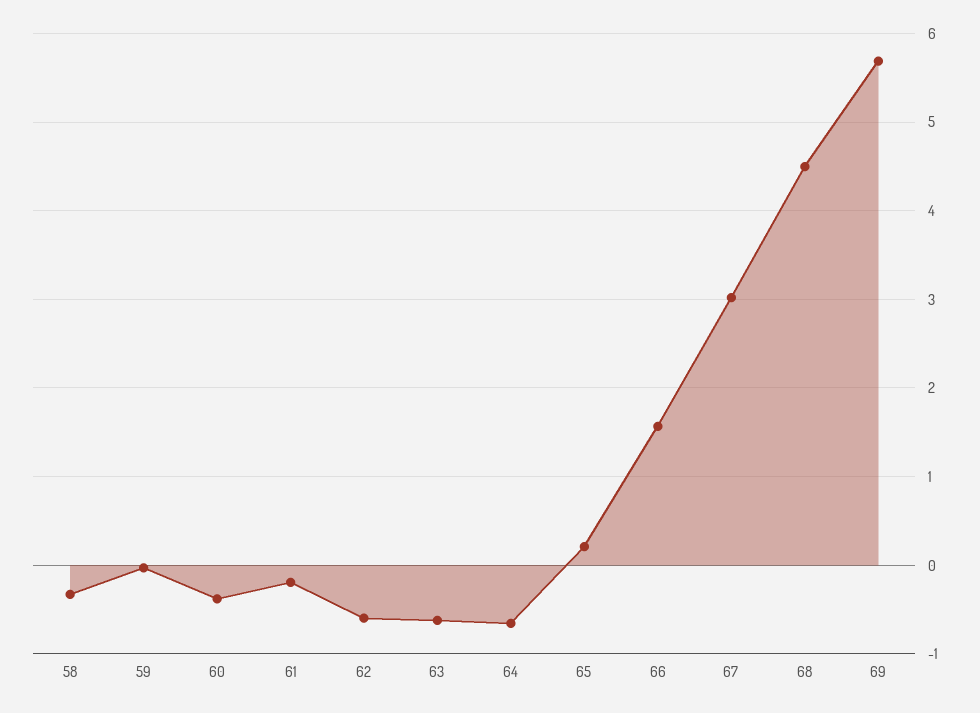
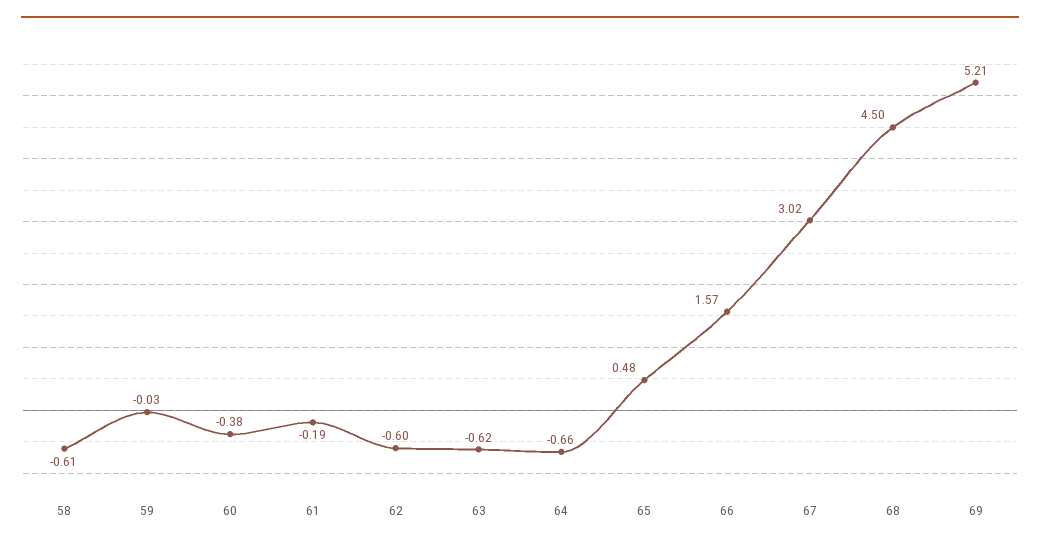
  {
-   "58": -0.3,
+   "58": -0.61,
    "59": -0.03,
    "60": -0.38,
    "61": -0.19,
    "62": -0.6,
    "63": -0.62,
    "64": -0.66,
-   "65": 0.2,
+   "65": 0.48,
    "66": 1.57,
    "67": 3.02,
    "68": 4.5,
-   "69": 5.7
+   "69": 5.21
  }

